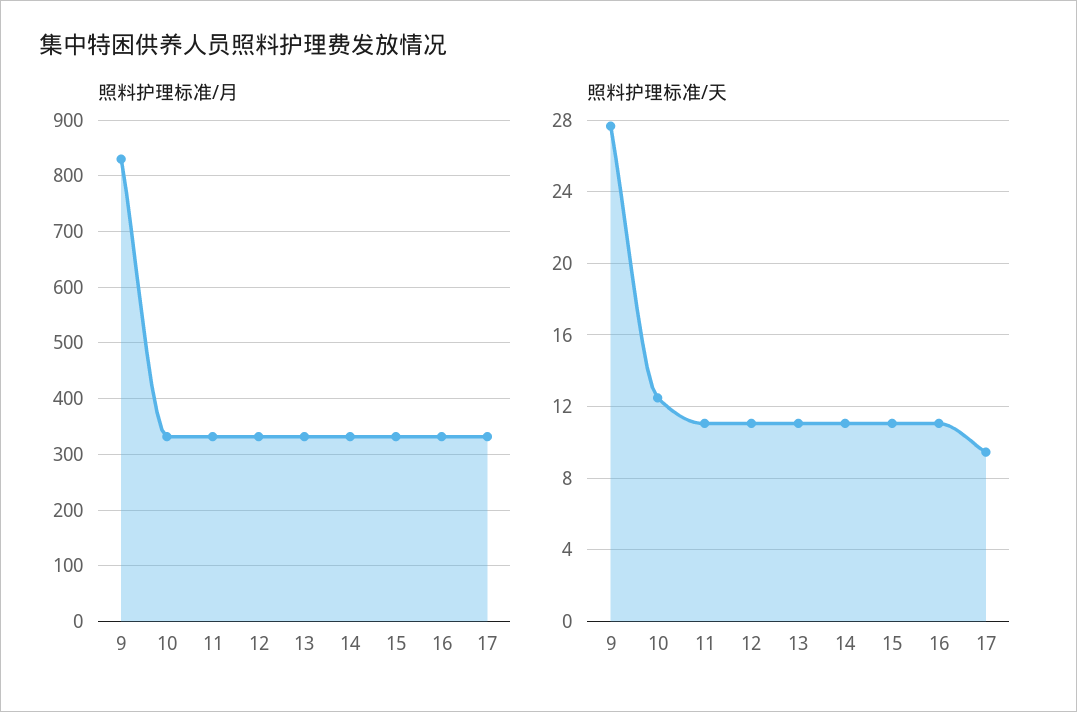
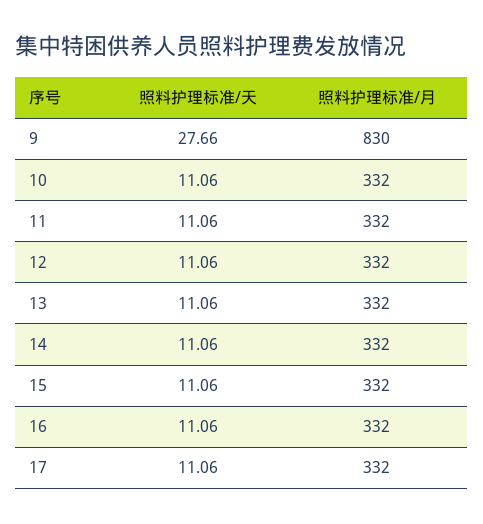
  {
    "照料护理标准/月": {
      "9": 830,
      "10": 332,
      "11": 332,
      "12": 332,
      "13": 332,
      "14": 332,
      "15": 332,
      "16": 332,
      "17": 332
    },
    "照料护理标准/天": {
      "9": 27.66,
-     "10": 12.5,
+     "10": 11.06,
      "11": 11.06,
      "12": 11.06,
      "13": 11.06,
      "14": 11.06,
      "15": 11.06,
      "16": 11.06,
-     "17": 9.5
+     "17": 11.06
    }
  }

